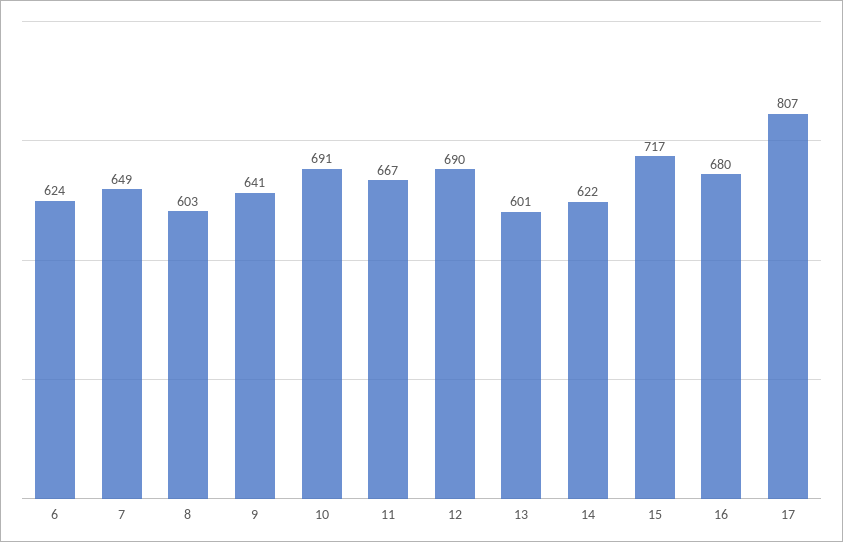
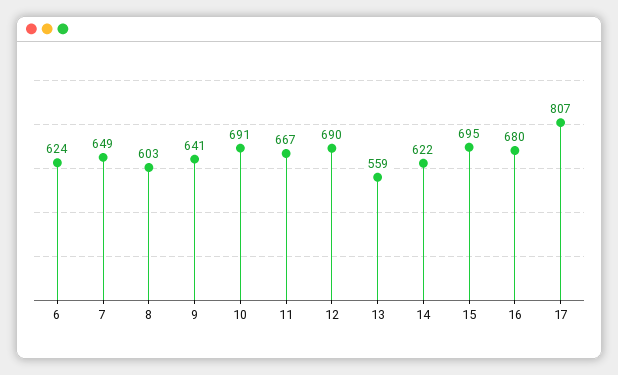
  {
    "6": 624,
    "7": 649,
    "8": 603,
    "9": 641,
    "10": 691,
    "11": 667,
    "12": 690,
-   "13": 601,
+   "13": 559,
    "14": 622,
-   "15": 717,
+   "15": 695,
    "16": 680,
    "17": 807
  }

